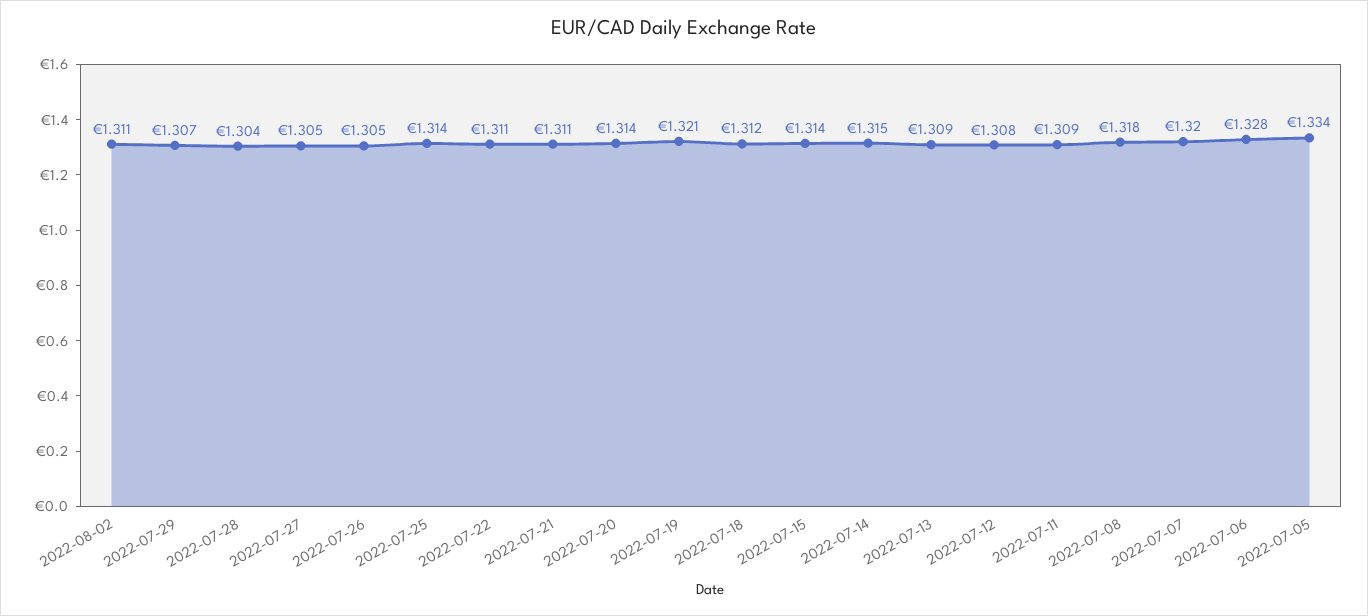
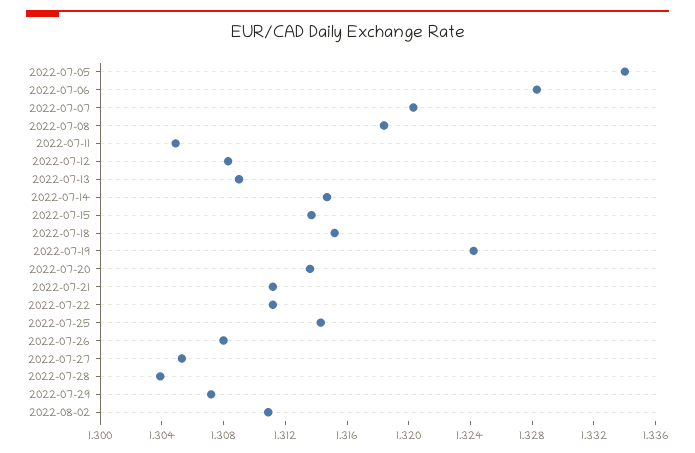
  {
    "2022-08-02": 1.311,
    "2022-07-29": 1.307,
    "2022-07-28": 1.304,
    "2022-07-27": 1.305,
-   "2022-07-26": 1.305,
+   "2022-07-26": 1.308,
    "2022-07-25": 1.314,
    "2022-07-22": 1.311,
    "2022-07-21": 1.311,
    "2022-07-20": 1.314,
-   "2022-07-19": 1.321,
+   "2022-07-19": 1.324,
-   "2022-07-18": 1.312,
+   "2022-07-18": 1.315,
    "2022-07-15": 1.314,
    "2022-07-14": 1.315,
    "2022-07-13": 1.309,
    "2022-07-12": 1.308,
-   "2022-07-11": 1.309,
+   "2022-07-11": 1.305,
    "2022-07-08": 1.318,
    "2022-07-07": 1.32,
    "2022-07-06": 1.328,
    "2022-07-05": 1.334
  }

